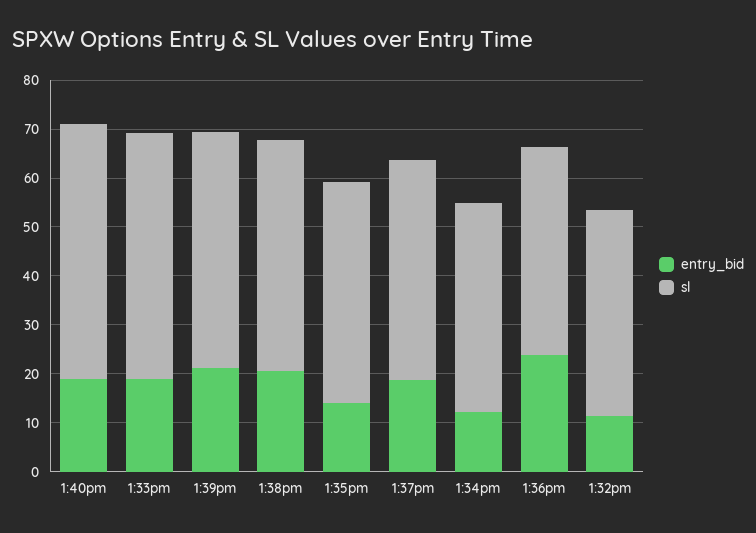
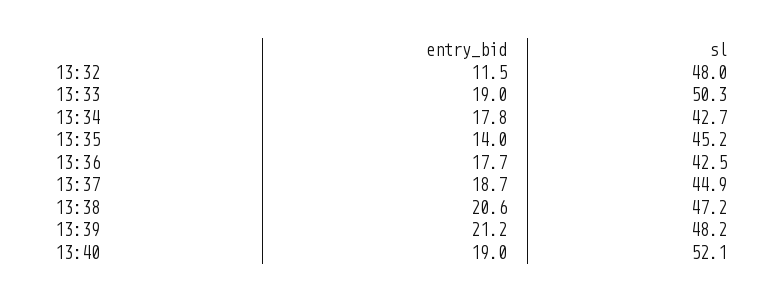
  {
    "entry_bid": {
      "1:40pm": 19,
      "1:33pm": 19,
      "1:39pm": 21.2,
      "1:38pm": 20.6,
      "1:35pm": 14,
      "1:37pm": 18.7,
-     "1:34pm": 12,
+     "1:34pm": 17.8,
-     "1:36pm": 24,
+     "1:36pm": 17.7,
      "1:32pm": 11.5
    },
    "sl": {
      "1:40pm": 52.1,
      "1:33pm": 50.3,
      "1:39pm": 48.2,
      "1:38pm": 47.2,
      "1:35pm": 45.2,
      "1:37pm": 44.9,
      "1:34pm": 42.7,
      "1:36pm": 42.5,
-     "1:32pm": 42
+     "1:32pm": 48
    }
  }

